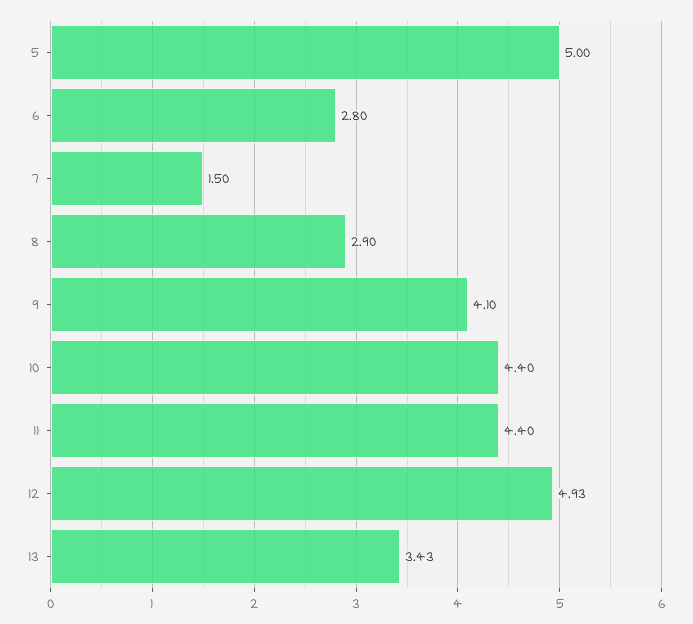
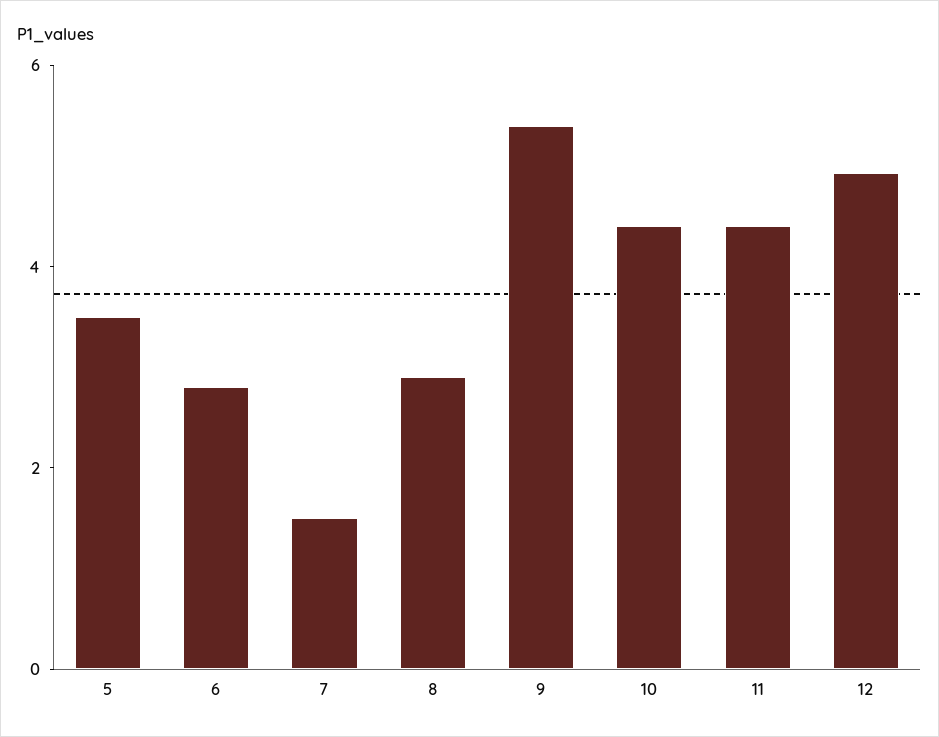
  {
-   "5": 5,
+   "5": 3.5,
    "6": 2.8,
    "7": 1.5,
    "8": 2.9,
-   "9": 4.1,
+   "9": 5.5,
    "10": 4.4,
    "11": 4.4,
-   "12": 4.93,
+   "12": 4.93
-   "13": 3.43
  }

